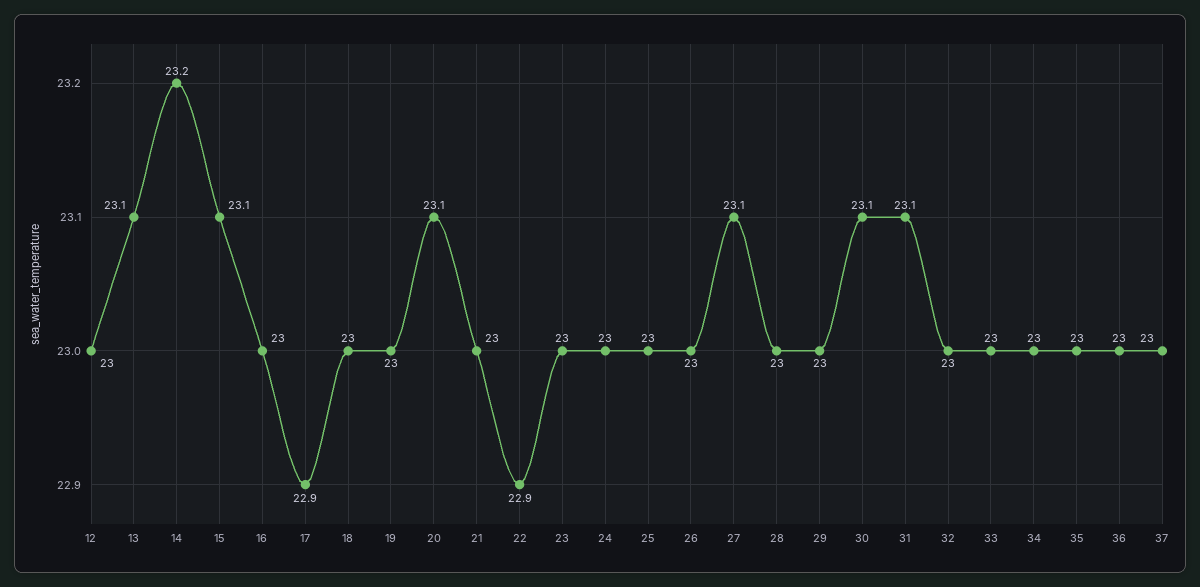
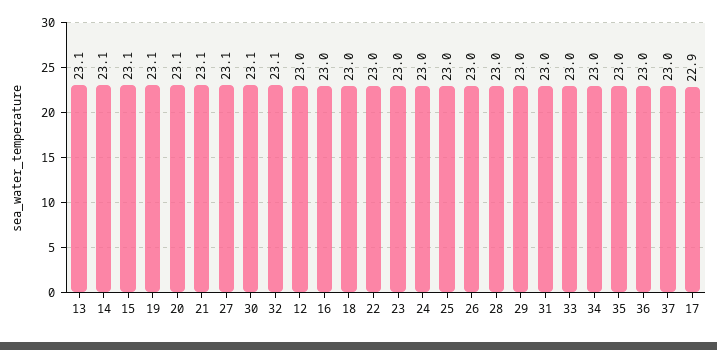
  {
    "12": 23,
    "13": 23.1,
-   "14": 23.2,
+   "14": 23.1,
    "15": 23.1,
    "16": 23,
    "17": 22.9,
    "18": 23,
-   "19": 23,
+   "19": 23.1,
    "20": 23.1,
-   "21": 23,
+   "21": 23.1,
-   "22": 22.9,
+   "22": 23,
    "23": 23,
    "24": 23,
    "25": 23,
    "26": 23,
    "27": 23.1,
    "28": 23,
    "29": 23,
    "30": 23.1,
-   "31": 23.1,
+   "31": 23,
-   "32": 23,
+   "32": 23.1,
    "33": 23,
    "34": 23,
    "35": 23,
    "36": 23,
    "37": 23
  }

